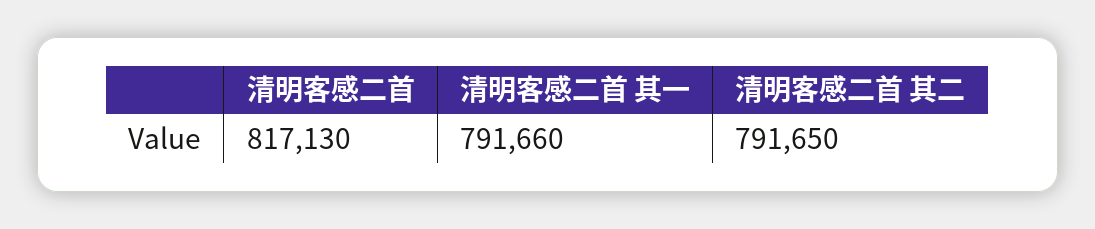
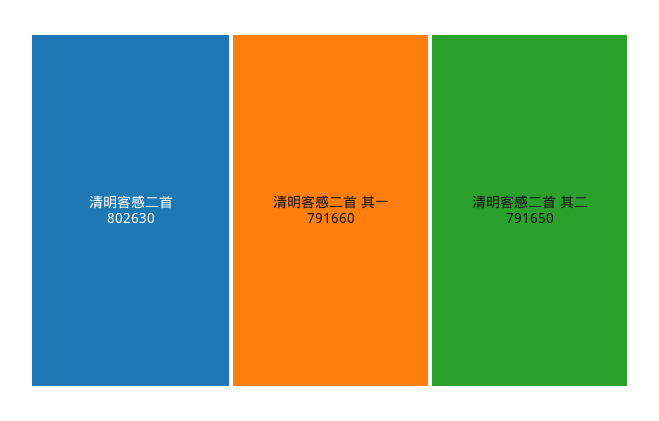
  {
-   "清明客感二首": 817130,
+   "清明客感二首": 802630,
    "清明客感二首 其一": 791660,
    "清明客感二首 其二": 791650
  }

